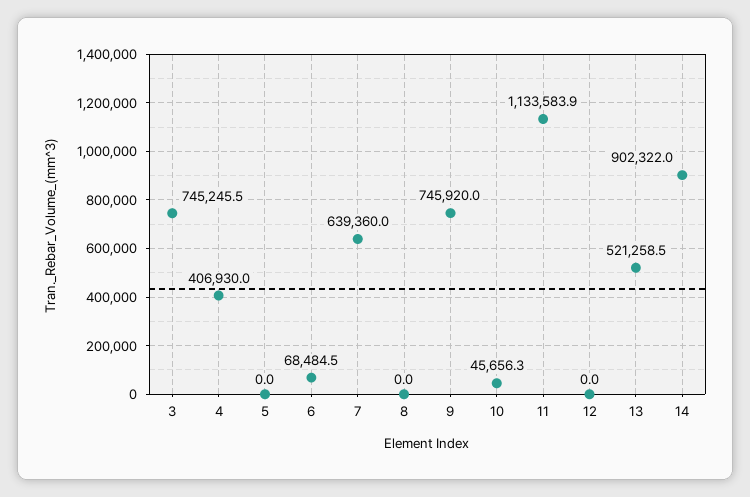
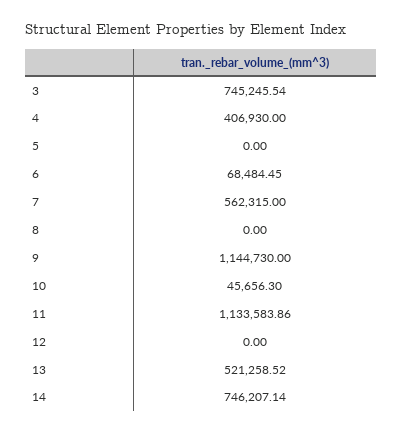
  {
    "3": 745245.54,
    "4": 406930,
    "5": 0,
    "6": 68484.45,
-   "7": 639360,
+   "7": 562315,
    "8": 0,
-   "9": 745920,
+   "9": 1144730,
    "10": 45656.3,
    "11": 1133583.86,
    "12": 0,
    "13": 521258.52,
-   "14": 902322
+   "14": 746207.14
  }

